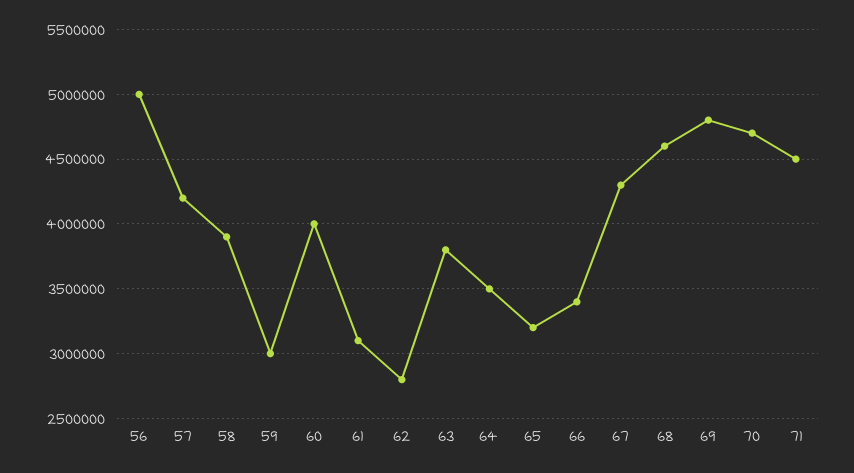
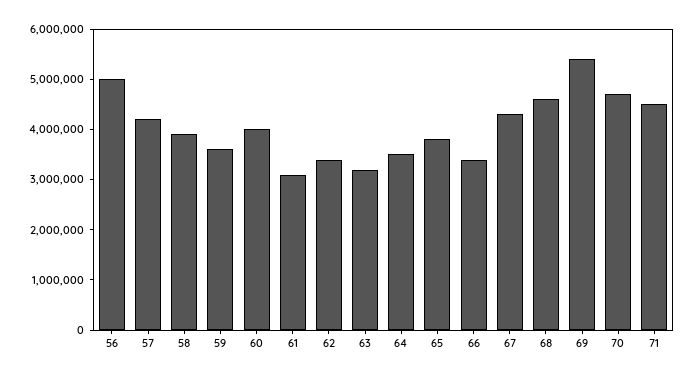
  {
    "56": 5000000,
    "57": 4200000,
    "58": 3900000,
-   "59": 3000000,
+   "59": 3600000,
    "60": 4000000,
    "61": 3100000,
-   "62": 2800000,
+   "62": 3400000,
-   "63": 3800000,
+   "63": 3200000,
    "64": 3500000,
-   "65": 3200000,
+   "65": 3800000,
    "66": 3400000,
    "67": 4300000,
    "68": 4600000,
-   "69": 4800000,
+   "69": 5400000,
    "70": 4700000,
    "71": 4500000
  }

